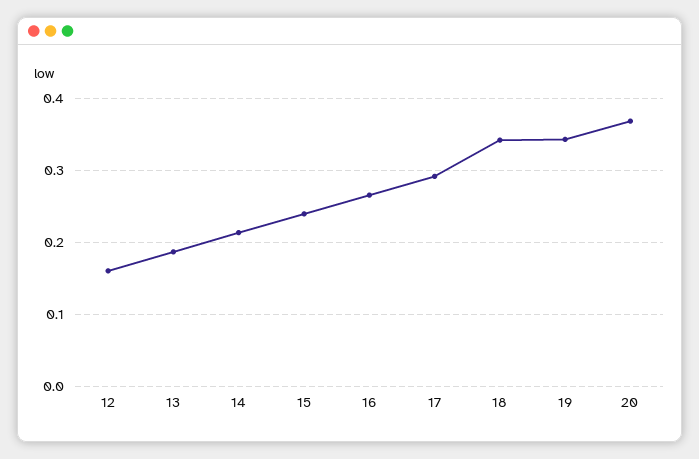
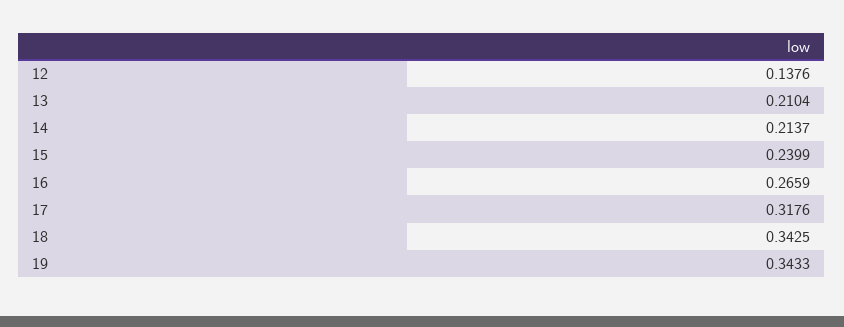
  {
-   "12": 0.16,
+   "12": 0.1376,
-   "13": 0.19,
+   "13": 0.2104,
    "14": 0.2137,
    "15": 0.2399,
    "16": 0.2659,
-   "17": 0.29,
+   "17": 0.3176,
    "18": 0.3425,
-   "19": 0.3433,
+   "19": 0.3433
-   "20": 0.37
  }

